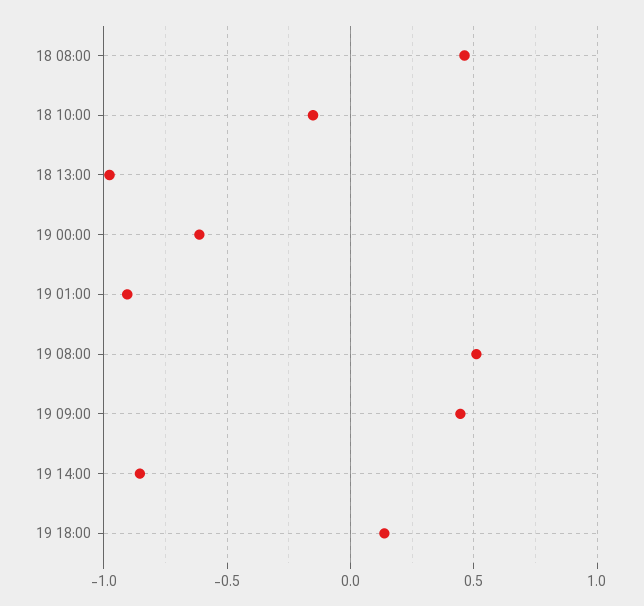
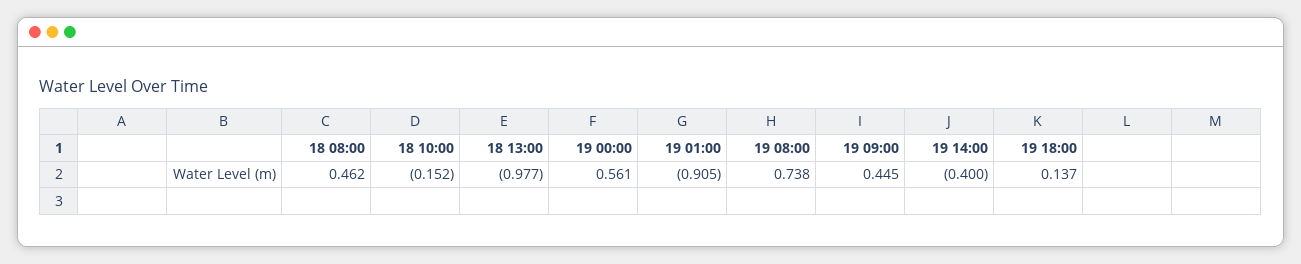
  {
    "18 08:00": 0.462,
    "18 10:00": -0.152,
    "18 13:00": -0.977,
-   "19 00:00": -0.6,
+   "19 00:00": 0.561,
    "19 01:00": -0.905,
-   "19 08:00": 0.5,
+   "19 08:00": 0.738,
    "19 09:00": 0.445,
-   "19 14:00": -0.85,
+   "19 14:00": -0.4,
    "19 18:00": 0.137
  }

